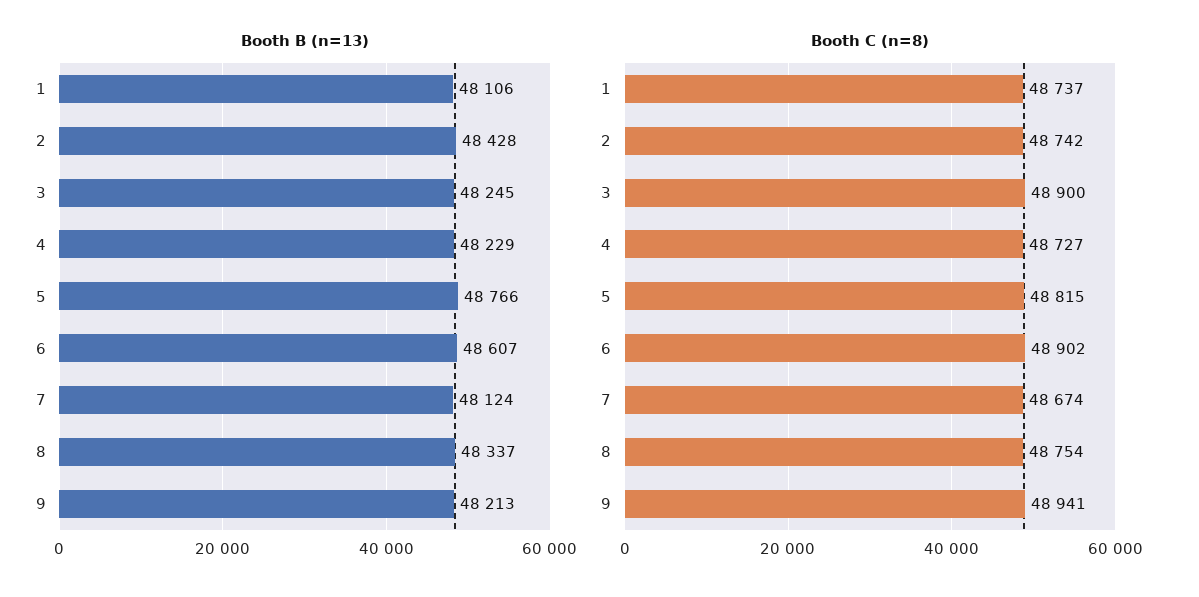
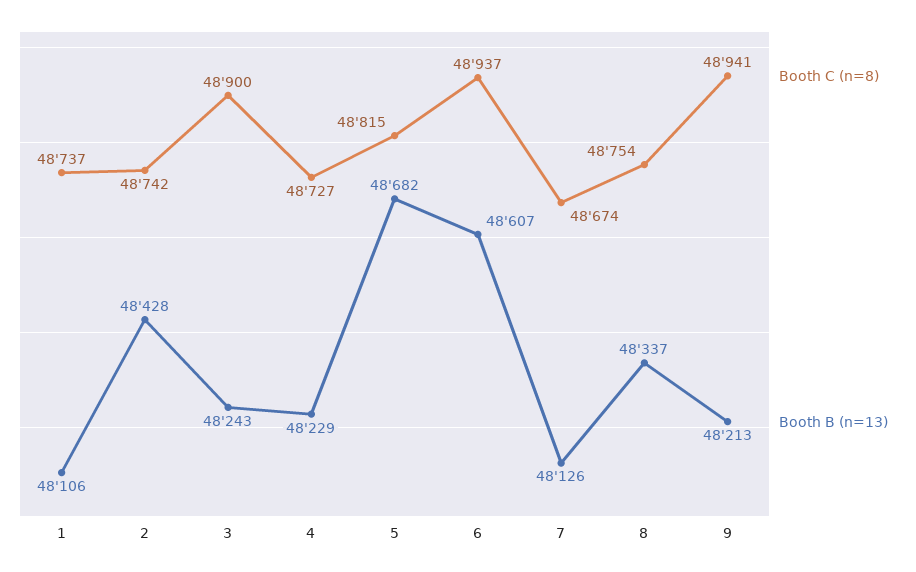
  {
    "Booth B (n=13)": {
      "1": 48106,
      "2": 48428,
-     "3": 48245,
+     "3": 48243,
      "4": 48229,
-     "5": 48766,
+     "5": 48682,
      "6": 48607,
-     "7": 48124,
+     "7": 48126,
      "8": 48337,
      "9": 48213
    },
    "Booth C (n=8)": {
      "1": 48737,
      "2": 48742,
      "3": 48900,
      "4": 48727,
      "5": 48815,
-     "6": 48902,
+     "6": 48937,
      "7": 48674,
      "8": 48754,
      "9": 48941
    }
  }

